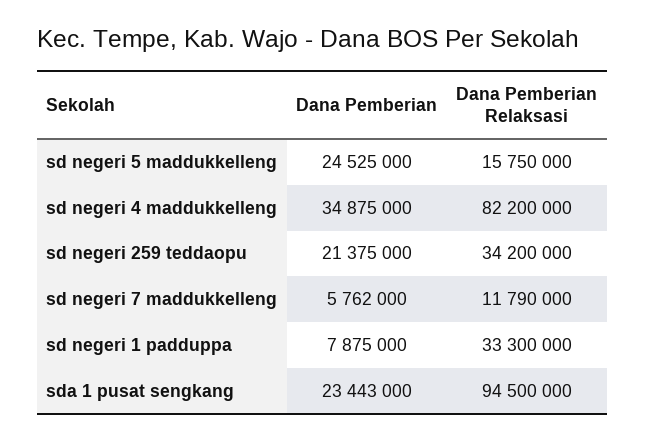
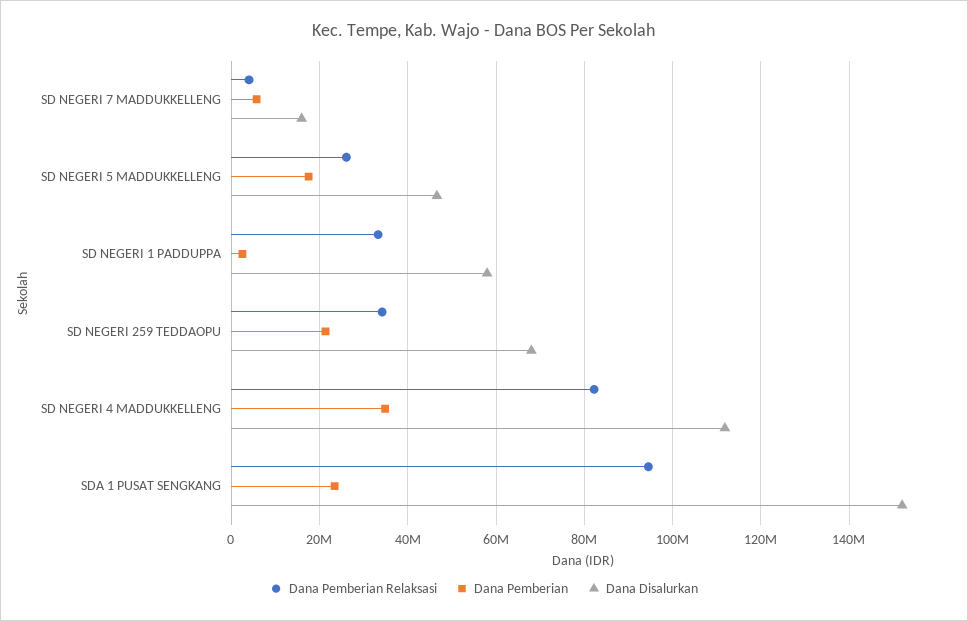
  {
    "Dana Pemberian": {
-     "sd negeri 5 maddukkelleng": 24525000,
+     "sd negeri 5 maddukkelleng": 18000000,
      "sd negeri 4 maddukkelleng": 34875000,
      "sd negeri 259 teddaopu": 21375000,
      "sd negeri 7 maddukkelleng": 5762000,
-     "sd negeri 1 padduppa": 7875000,
+     "sd negeri 1 padduppa": 2000000,
      "sda 1 pusat sengkang": 23443000
    },
    "Dana Pemberian Relaksasi": {
-     "sd negeri 5 maddukkelleng": 15750000,
+     "sd negeri 5 maddukkelleng": 26000000,
      "sd negeri 4 maddukkelleng": 82200000,
      "sd negeri 259 teddaopu": 34200000,
-     "sd negeri 7 maddukkelleng": 11790000,
+     "sd negeri 7 maddukkelleng": 4000000,
      "sd negeri 1 padduppa": 33300000,
      "sda 1 pusat sengkang": 94500000
-   }
+   },
+   "Dana Disalurkan": {
+     "sd negeri 7 maddukkelleng": 16000000,
+     "sd negeri 5 maddukkelleng": 46000000,
+     "sd negeri 1 padduppa": 58000000,
+     "sd negeri 259 teddaopu": 68000000,
+     "sd negeri 4 maddukkelleng": 112000000,
+     "sda 1 pusat sengkang": 152000000
+   }
  }

